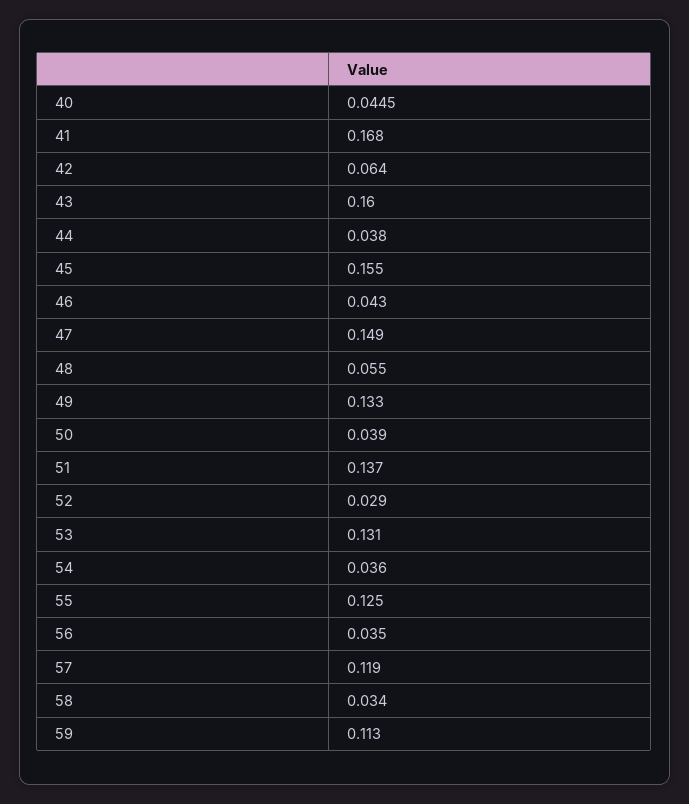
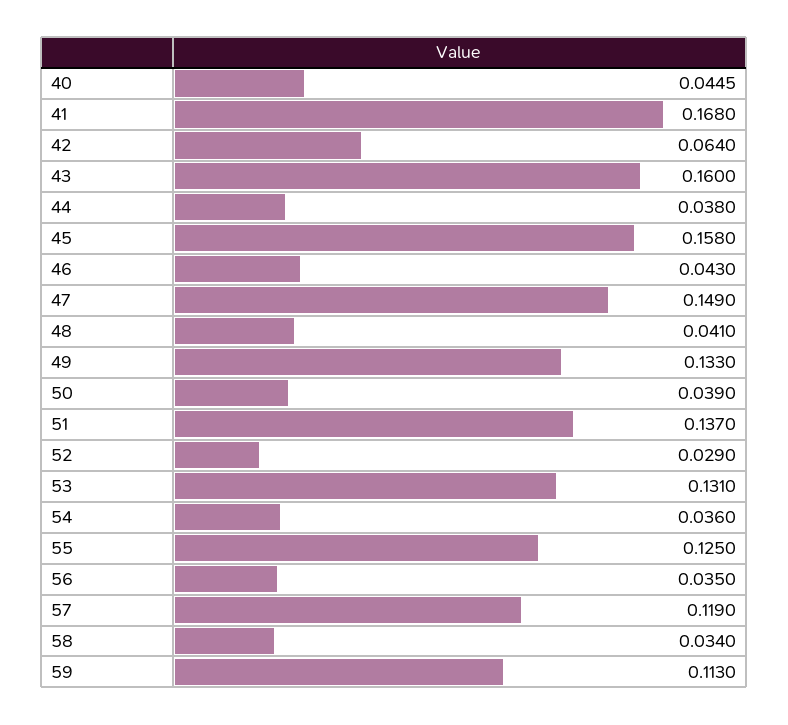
  {
    "40": 0.0445,
    "41": 0.168,
    "42": 0.064,
    "43": 0.16,
    "44": 0.038,
-   "45": 0.155,
+   "45": 0.158,
    "46": 0.043,
    "47": 0.149,
-   "48": 0.055,
+   "48": 0.041,
    "49": 0.133,
    "50": 0.039,
    "51": 0.137,
    "52": 0.029,
    "53": 0.131,
    "54": 0.036,
    "55": 0.125,
    "56": 0.035,
    "57": 0.119,
    "58": 0.034,
    "59": 0.113
  }

